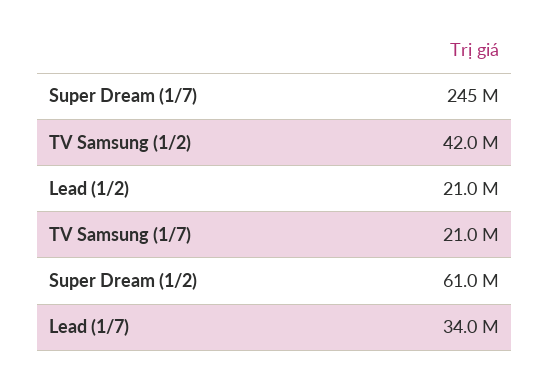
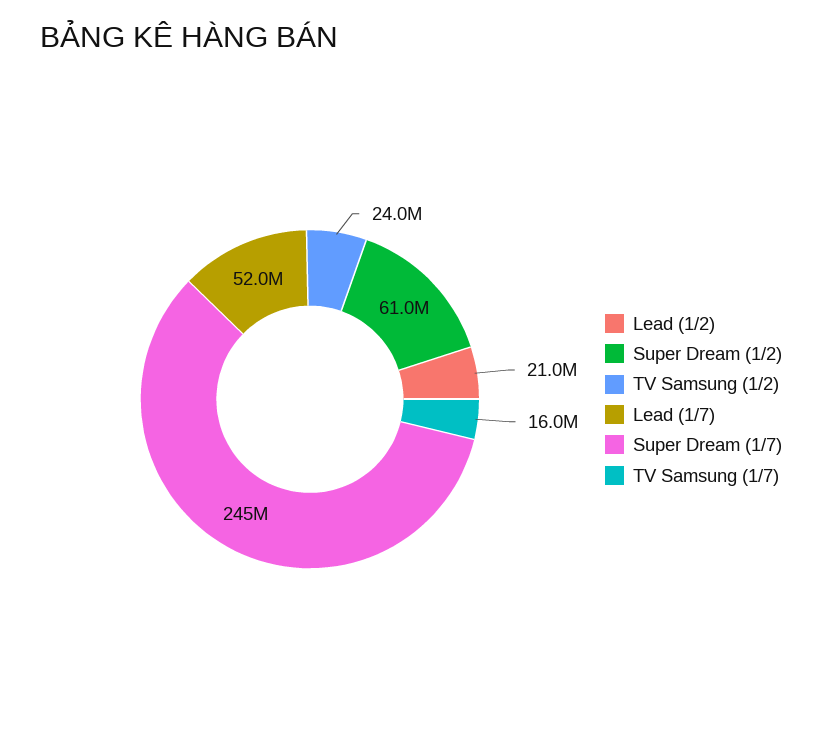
  {
    "Super Dream (1/7)": 245000000,
-   "TV Samsung (1/2)": 42000000,
+   "TV Samsung (1/2)": 24000000,
    "Lead (1/2)": 21000000,
-   "TV Samsung (1/7)": 21000000,
+   "TV Samsung (1/7)": 16000000,
    "Super Dream (1/2)": 61000000,
-   "Lead (1/7)": 34000000
+   "Lead (1/7)": 52000000
  }

